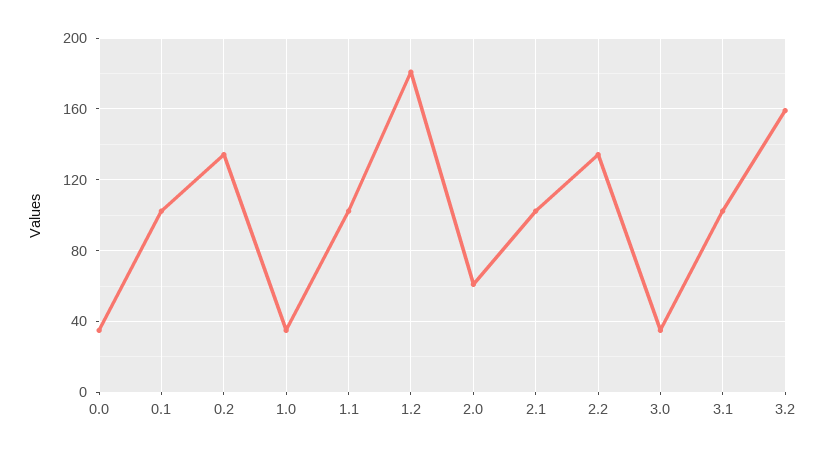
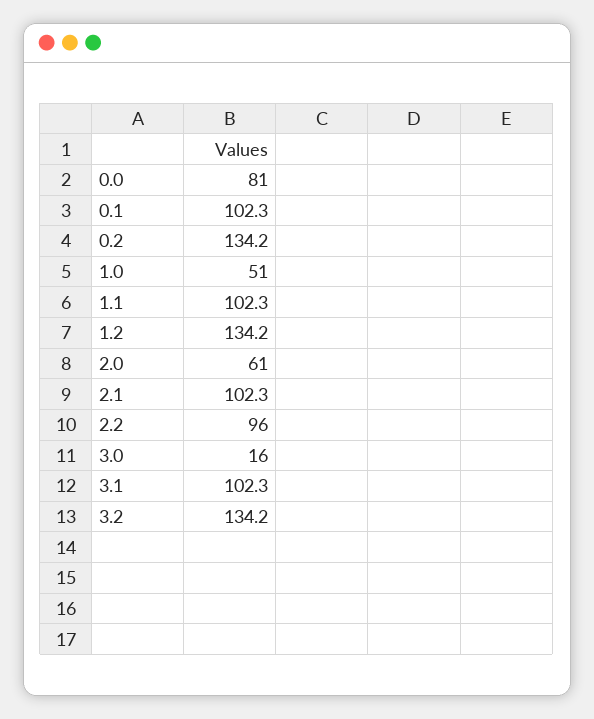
  {
-   "0.0": 35,
+   "0.0": 81,
    "0.1": 102.3,
    "0.2": 134.2,
-   "1.0": 35,
+   "1.0": 51,
    "1.1": 102.3,
-   "1.2": 180,
+   "1.2": 134.2,
    "2.0": 61,
    "2.1": 102.3,
-   "2.2": 135,
+   "2.2": 96,
-   "3.0": 35,
+   "3.0": 16,
    "3.1": 102.3,
-   "3.2": 160
+   "3.2": 134.2
  }

